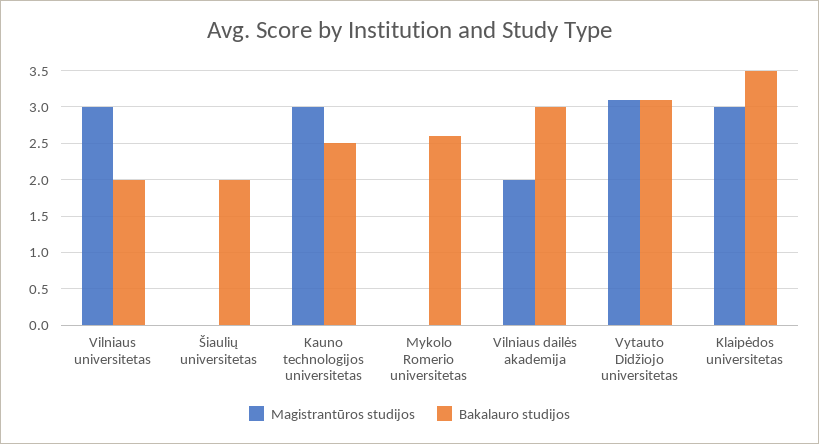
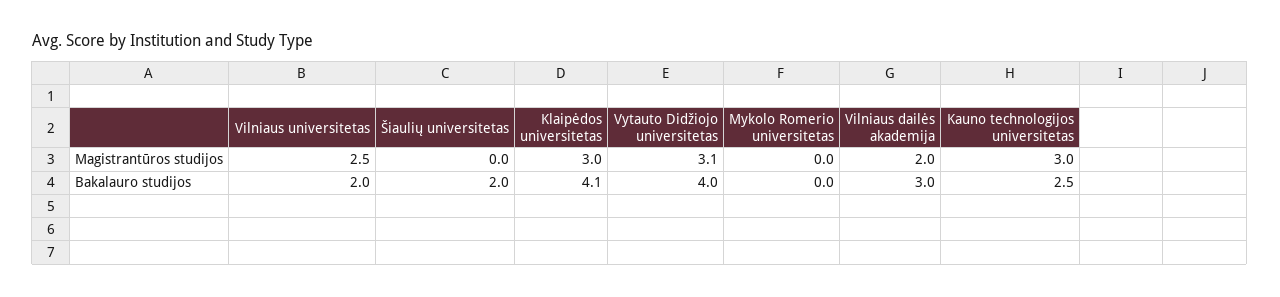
  {
    "Magistrantūros studijos": {
-     "Vilniaus universitetas": 3,
+     "Vilniaus universitetas": 2.5,
      "Šiaulių universitetas": 0,
      "Kauno technologijos universitetas": 3,
      "Mykolo Romerio universitetas": 0,
      "Vilniaus dailės akademija": 2,
      "Vytauto Didžiojo universitetas": 3.1,
      "Klaipėdos universitetas": 3
    },
    "Bakalauro studijos": {
      "Vilniaus universitetas": 2,
      "Šiaulių universitetas": 2,
      "Kauno technologijos universitetas": 2.5,
-     "Mykolo Romerio universitetas": 2.6,
+     "Mykolo Romerio universitetas": 0,
      "Vilniaus dailės akademija": 3,
-     "Vytauto Didžiojo universitetas": 3.1,
+     "Vytauto Didžiojo universitetas": 4,
-     "Klaipėdos universitetas": 3.5
+     "Klaipėdos universitetas": 4.1
    }
  }

